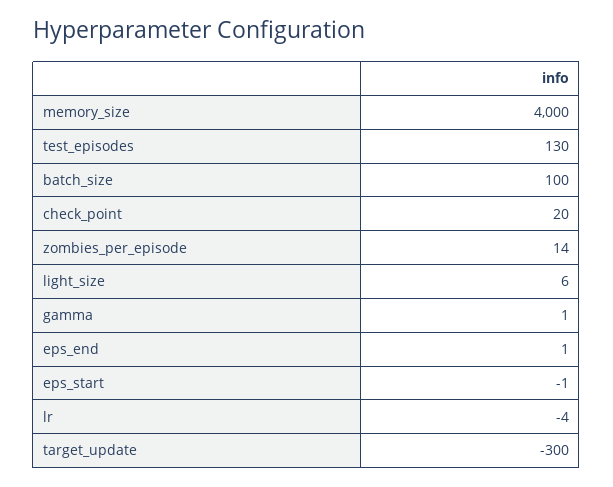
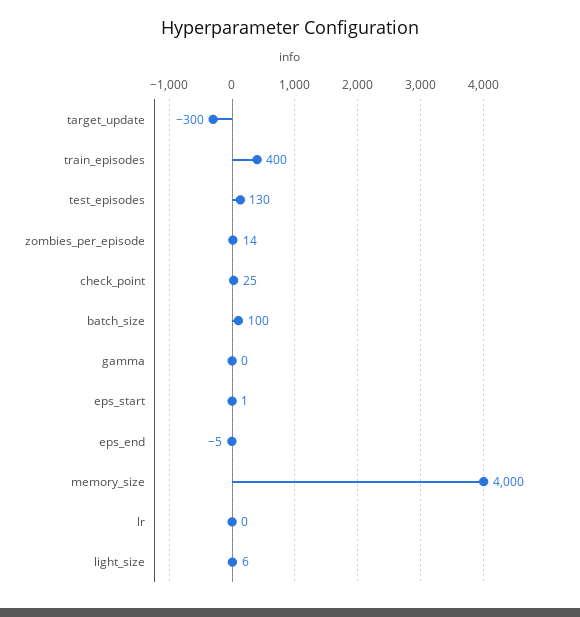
  {
    "memory_size": 4000,
    "test_episodes": 130,
    "batch_size": 100,
-   "check_point": 20,
+   "check_point": 25,
    "zombies_per_episode": 14,
    "light_size": 6,
-   "gamma": 1,
+   "gamma": 0,
-   "eps_end": 1,
+   "eps_end": -5,
-   "eps_start": -1,
+   "eps_start": 1,
-   "lr": -4,
+   "lr": 0,
-   "target_update": -300
+   "target_update": -300,
+   "train_episodes": 400
  }

